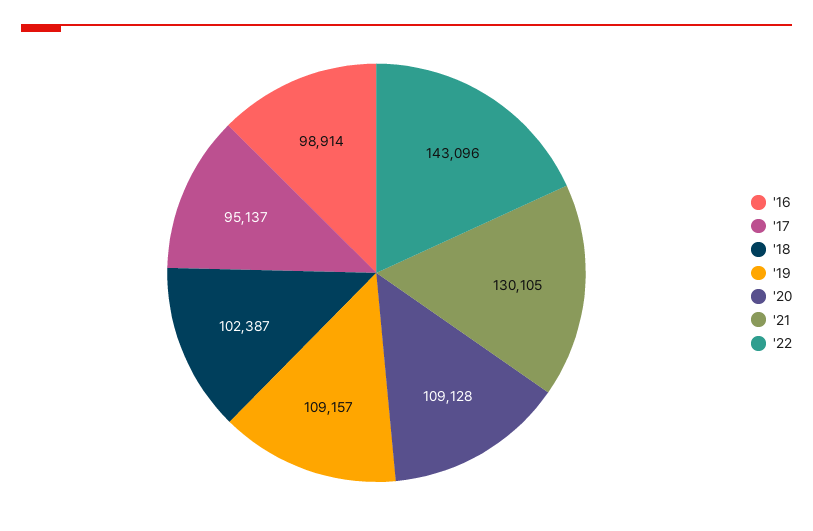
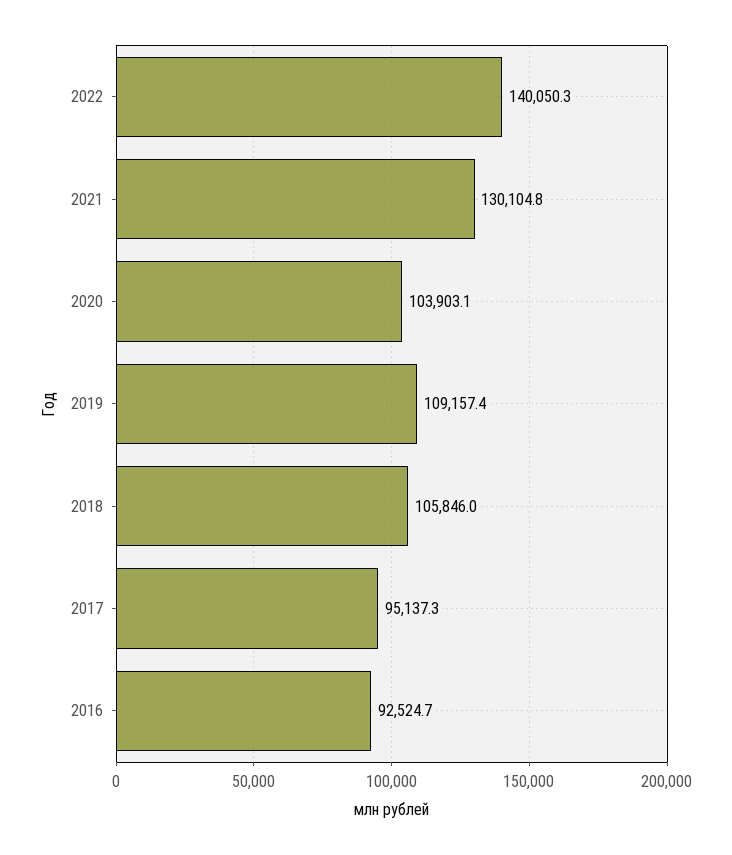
  {
-   "'16": 98914,
+   "'16": 92524.7,
    "'17": 95137.3,
-   "'18": 102387,
+   "'18": 105846,
    "'19": 109157.4,
-   "'20": 109128,
+   "'20": 103903.1,
    "'21": 130104.8,
-   "'22": 143096
+   "'22": 140050.3
  }

